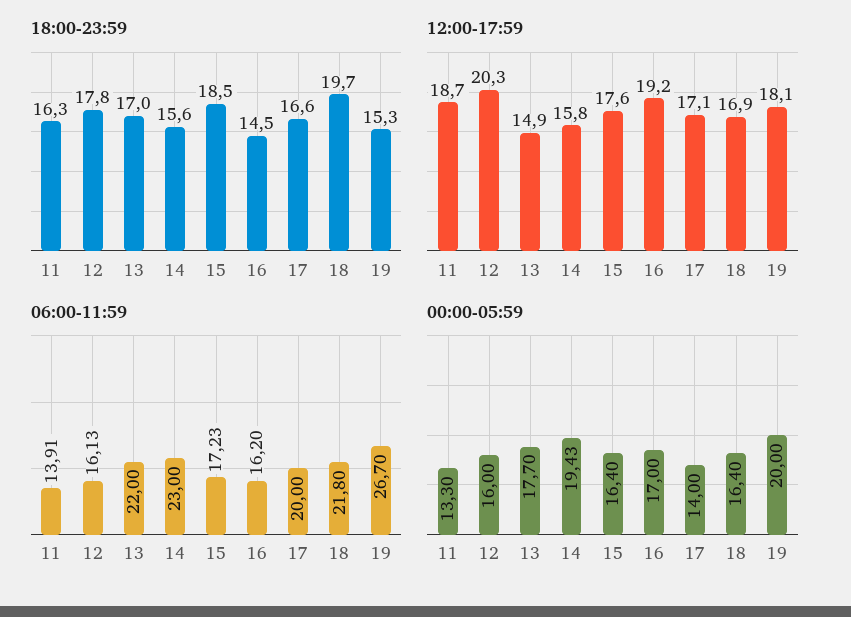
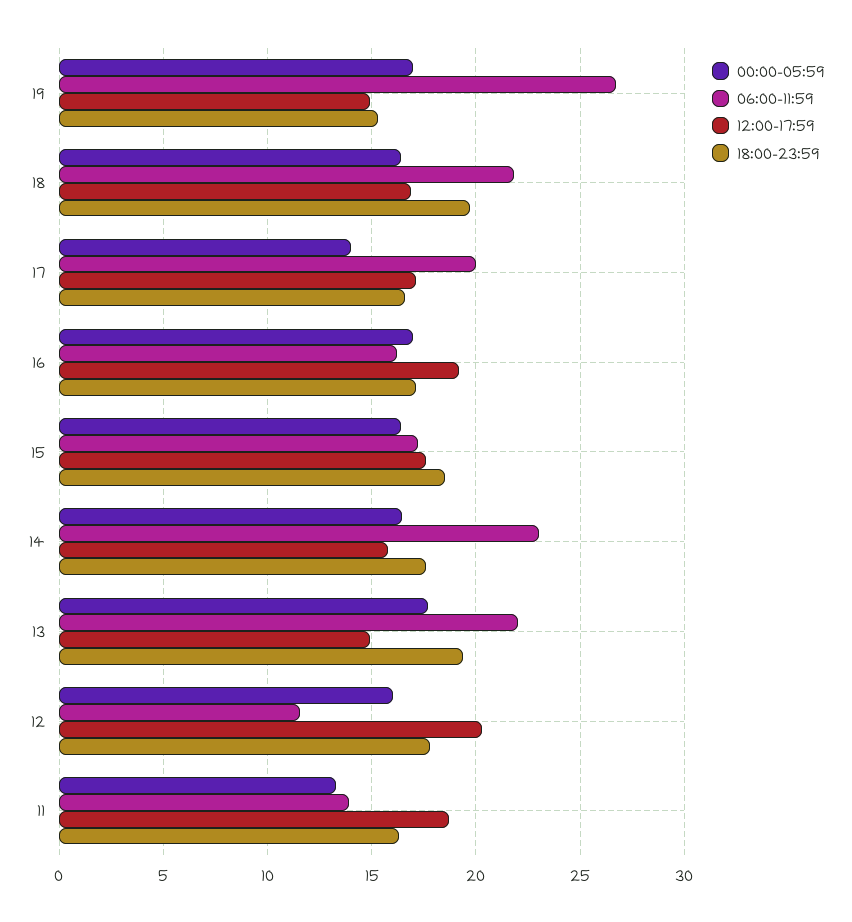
  {
    "18:00-23:59": {
      "11": 16.3,
      "12": 17.8,
-     "13": 17,
+     "13": 19.5,
-     "14": 15.6,
+     "14": 17.5,
      "15": 18.5,
-     "16": 14.5,
+     "16": 17,
      "17": 16.6,
      "18": 19.7,
      "19": 15.3
    },
    "12:00-17:59": {
      "11": 18.7,
      "12": 20.3,
      "13": 14.9,
      "14": 15.8,
      "15": 17.6,
      "16": 19.2,
      "17": 17.1,
      "18": 16.9,
-     "19": 18.1
+     "19": 15
    },
    "06:00-11:59": {
      "11": 13.91,
-     "12": 16.13,
+     "12": 11.5,
      "13": 22,
      "14": 23,
      "15": 17.23,
      "16": 16.2,
      "17": 20,
      "18": 21.8,
      "19": 26.7
    },
    "00:00-05:59": {
      "11": 13.3,
      "12": 16,
      "13": 17.7,
-     "14": 19.43,
+     "14": 16.5,
      "15": 16.4,
      "16": 17,
      "17": 14,
      "18": 16.4,
-     "19": 20
+     "19": 17
    }
  }

